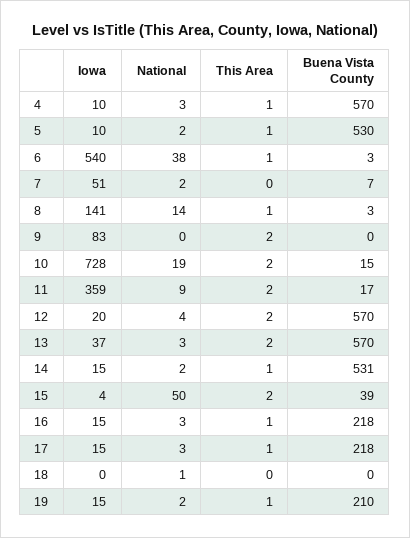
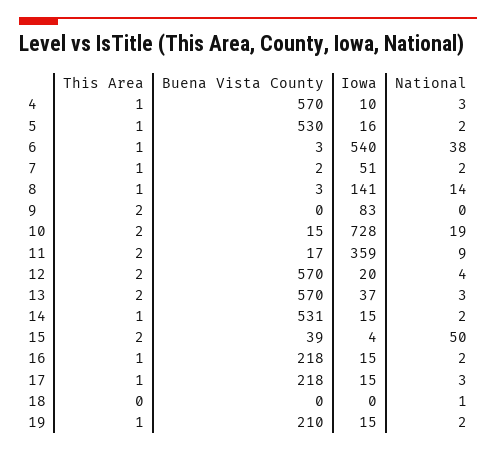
  {
    "Iowa": {
      "4": 10,
-     "5": 10,
+     "5": 16,
      "6": 540,
      "7": 51,
      "8": 141,
      "9": 83,
      "10": 728,
      "11": 359,
      "12": 20,
      "13": 37,
      "14": 15,
      "15": 4,
      "16": 15,
      "17": 15,
      "18": 0,
      "19": 15
    },
    "National": {
      "4": 3,
      "5": 2,
      "6": 38,
      "7": 2,
      "8": 14,
      "9": 0,
      "10": 19,
      "11": 9,
      "12": 4,
      "13": 3,
      "14": 2,
      "15": 50,
-     "16": 3,
+     "16": 2,
      "17": 3,
      "18": 1,
      "19": 2
    },
    "This Area": {
      "4": 1,
      "5": 1,
      "6": 1,
-     "7": 0,
+     "7": 1,
      "8": 1,
      "9": 2,
      "10": 2,
      "11": 2,
      "12": 2,
      "13": 2,
      "14": 1,
      "15": 2,
      "16": 1,
      "17": 1,
      "18": 0,
      "19": 1
    },
    "Buena Vista County": {
      "4": 570,
      "5": 530,
      "6": 3,
-     "7": 7,
+     "7": 2,
      "8": 3,
      "9": 0,
      "10": 15,
      "11": 17,
      "12": 570,
      "13": 570,
      "14": 531,
      "15": 39,
      "16": 218,
      "17": 218,
      "18": 0,
      "19": 210
    }
  }

